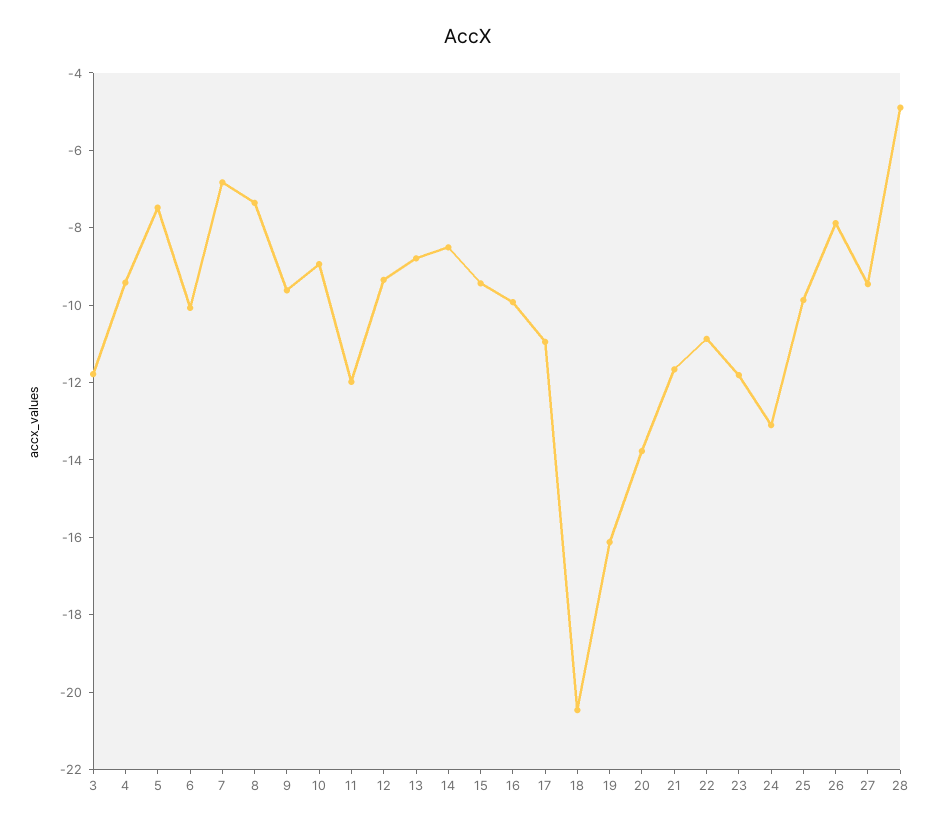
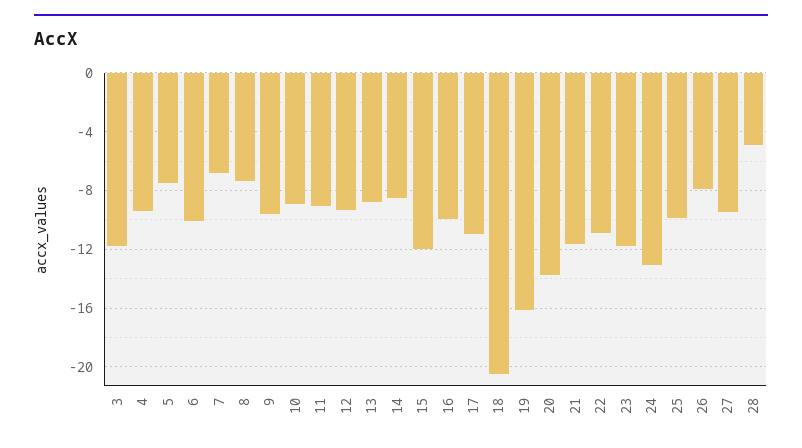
  {
    "3": -12,
    "4": -9.5,
    "5": -7.5,
    "6": -10,
    "7": -7,
    "8": -7.5,
    "9": -9.5,
    "10": -9,
-   "11": -12,
+   "11": -9,
    "12": -9.5,
    "13": -9,
    "14": -8.5,
-   "15": -9.5,
+   "15": -12,
    "16": -10,
    "17": -11,
    "18": -20.5,
    "19": -16,
    "20": -14,
    "21": -11.5,
    "22": -11,
    "23": -12,
    "24": -13,
    "25": -10,
    "26": -8,
    "27": -9.5,
    "28": -5
  }

